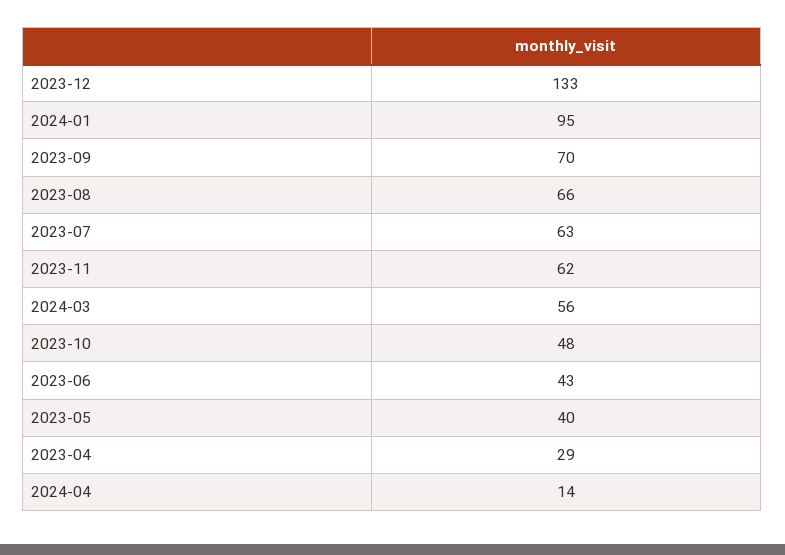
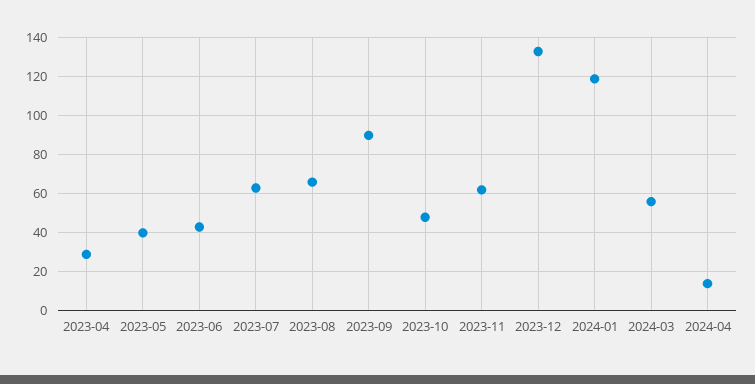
  {
    "2023-12": 133,
-   "2024-01": 95,
+   "2024-01": 120,
-   "2023-09": 70,
+   "2023-09": 90,
    "2023-08": 66,
    "2023-07": 63,
    "2023-11": 62,
    "2024-03": 56,
    "2023-10": 48,
    "2023-06": 43,
    "2023-05": 40,
    "2023-04": 29,
    "2024-04": 14
  }

